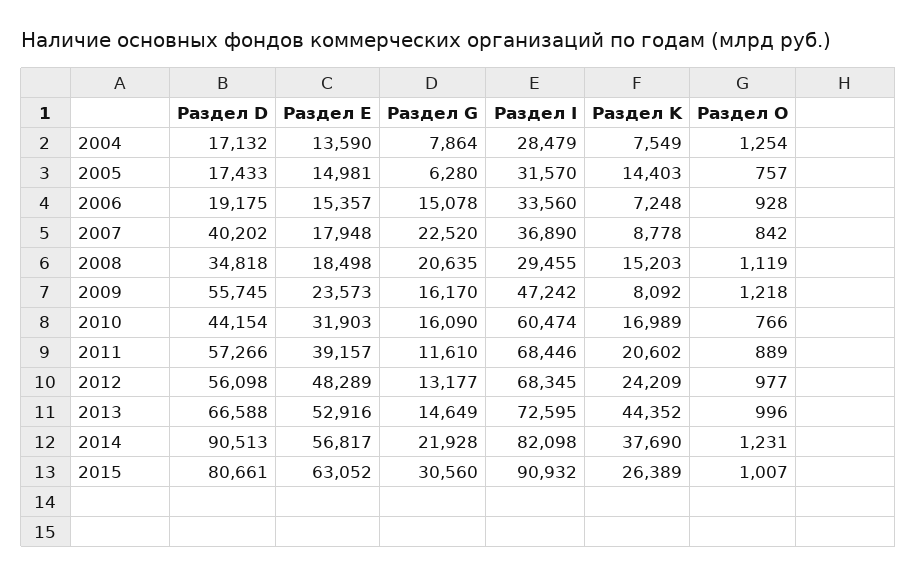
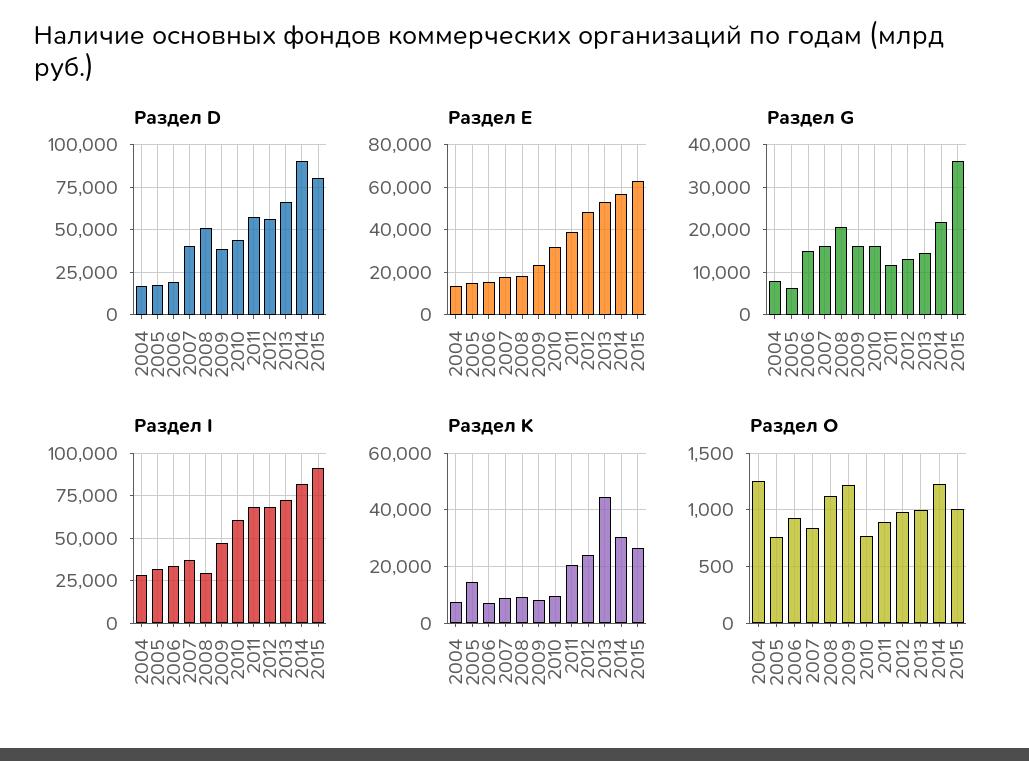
  {
    "Раздел D": {
      "2004": 17132,
      "2005": 17433,
      "2006": 19175,
      "2007": 40202,
-     "2008": 34818,
+     "2008": 50000,
-     "2009": 55745,
+     "2009": 40000,
      "2010": 44154,
      "2011": 57266,
      "2012": 56098,
      "2013": 66588,
      "2014": 90513,
      "2015": 80661
    },
    "Раздел E": {
      "2004": 13590,
      "2005": 14981,
      "2006": 15357,
      "2007": 17948,
      "2008": 18498,
      "2009": 23573,
      "2010": 31903,
      "2011": 39157,
      "2012": 48289,
      "2013": 52916,
      "2014": 56817,
      "2015": 63052
    },
    "Раздел G": {
      "2004": 7864,
      "2005": 6280,
      "2006": 15078,
-     "2007": 22520,
+     "2007": 16000,
      "2008": 20635,
      "2009": 16170,
      "2010": 16090,
      "2011": 11610,
      "2012": 13177,
      "2013": 14649,
      "2014": 21928,
-     "2015": 30560
+     "2015": 36000
    },
    "Раздел I": {
      "2004": 28479,
      "2005": 31570,
      "2006": 33560,
      "2007": 36890,
      "2008": 29455,
      "2009": 47242,
      "2010": 60474,
      "2011": 68446,
      "2012": 68345,
      "2013": 72595,
      "2014": 82098,
      "2015": 90932
    },
    "Раздел K": {
      "2004": 7549,
      "2005": 14403,
      "2006": 7248,
      "2007": 8778,
-     "2008": 15203,
+     "2008": 10000,
      "2009": 8092,
-     "2010": 16989,
+     "2010": 10000,
      "2011": 20602,
      "2012": 24209,
      "2013": 44352,
-     "2014": 37690,
+     "2014": 30000,
      "2015": 26389
    },
    "Раздел O": {
      "2004": 1254,
      "2005": 757,
      "2006": 928,
      "2007": 842,
      "2008": 1119,
      "2009": 1218,
      "2010": 766,
      "2011": 889,
      "2012": 977,
      "2013": 996,
      "2014": 1231,
      "2015": 1007
    }
  }

